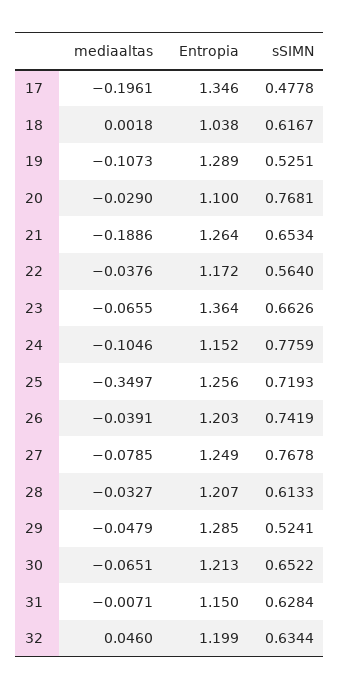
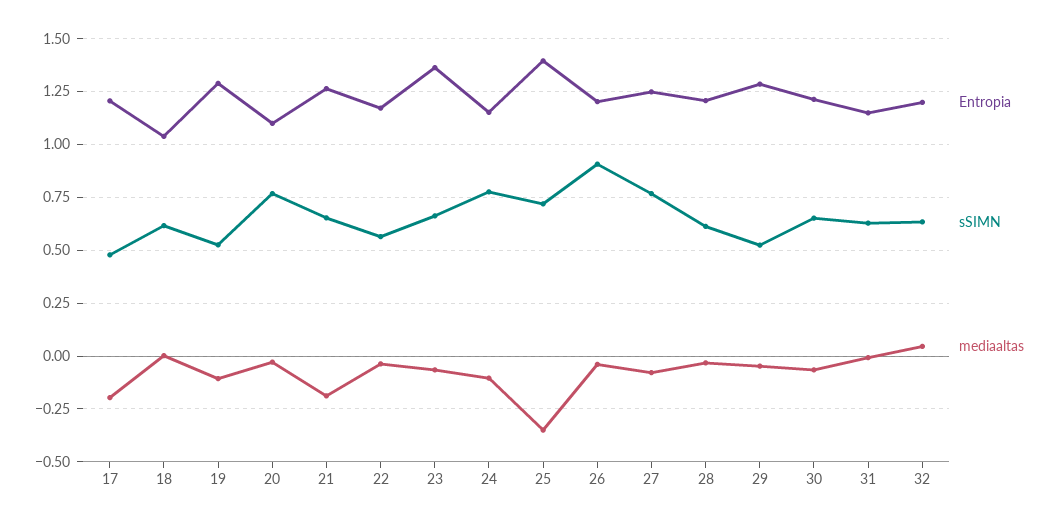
  {
    "mediaaltas": {
      "17": -0.1961,
      "18": 0.0018,
      "19": -0.1073,
      "20": -0.029,
      "21": -0.1886,
      "22": -0.0376,
      "23": -0.0655,
      "24": -0.1046,
      "25": -0.3497,
      "26": -0.0391,
      "27": -0.0785,
      "28": -0.0327,
      "29": -0.0479,
      "30": -0.0651,
      "31": -0.0071,
      "32": 0.046
    },
    "Entropia": {
-     "17": 1.346,
+     "17": 1.2,
      "18": 1.038,
      "19": 1.289,
      "20": 1.1,
      "21": 1.264,
      "22": 1.172,
      "23": 1.364,
      "24": 1.152,
-     "25": 1.256,
+     "25": 1.4,
      "26": 1.203,
      "27": 1.249,
      "28": 1.207,
      "29": 1.285,
      "30": 1.213,
      "31": 1.15,
      "32": 1.199
    },
    "sSIMN": {
      "17": 0.4778,
      "18": 0.6167,
      "19": 0.5251,
      "20": 0.7681,
      "21": 0.6534,
      "22": 0.564,
      "23": 0.6626,
      "24": 0.7759,
      "25": 0.7193,
-     "26": 0.7419,
+     "26": 0.9,
      "27": 0.7678,
      "28": 0.6133,
      "29": 0.5241,
      "30": 0.6522,
      "31": 0.6284,
      "32": 0.6344
    }
  }

